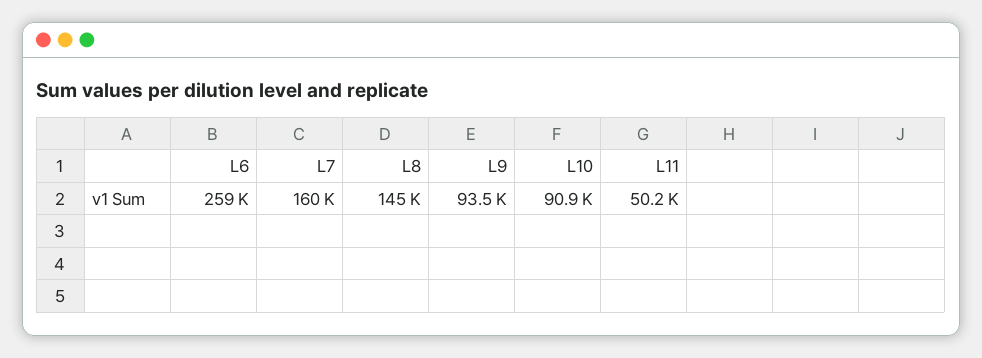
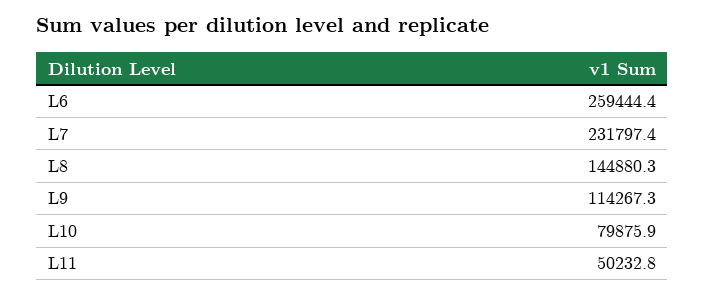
  {
    "L6": 259444.4,
-   "L7": 160000,
+   "L7": 231797.4,
    "L8": 144880.3,
-   "L9": 93500,
+   "L9": 114267.3,
-   "L10": 90900,
+   "L10": 79875.9,
    "L11": 50232.8
  }

